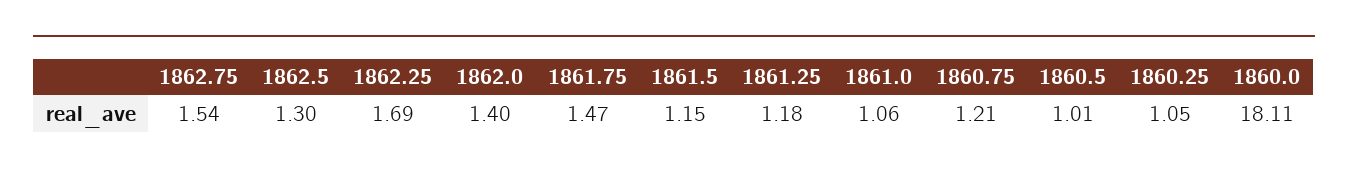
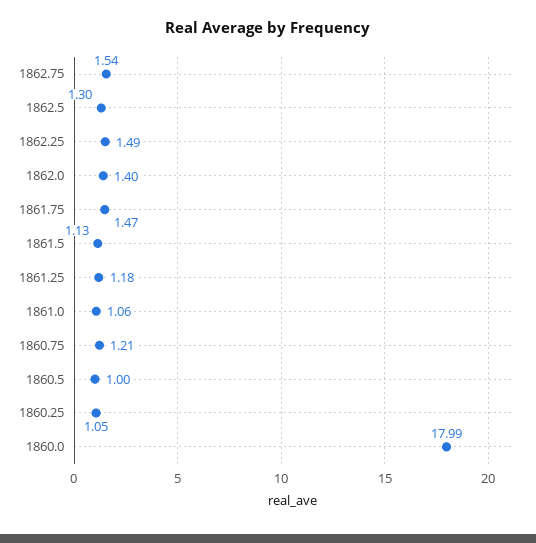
  {
    "1862.75": 1.54,
    "1862.5": 1.3,
-   "1862.25": 1.69,
+   "1862.25": 1.49,
    "1862.0": 1.4,
    "1861.75": 1.47,
-   "1861.5": 1.15,
+   "1861.5": 1.13,
    "1861.25": 1.18,
    "1861.0": 1.06,
    "1860.75": 1.21,
-   "1860.5": 1.01,
+   "1860.5": 1,
    "1860.25": 1.05,
-   "1860.0": 18.11
+   "1860.0": 17.99
  }

